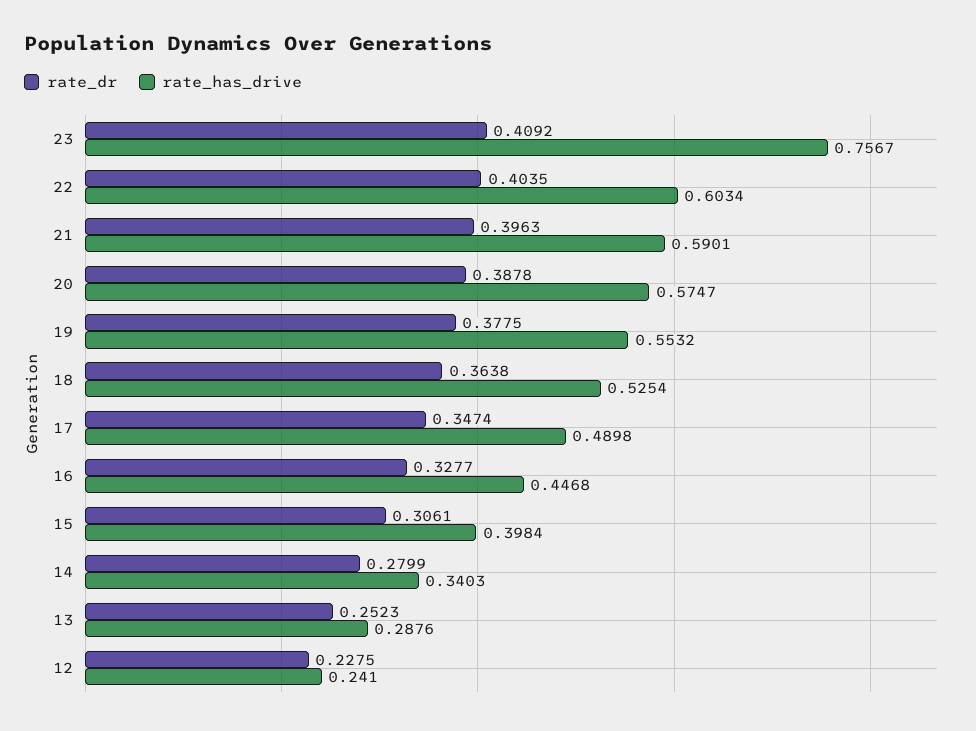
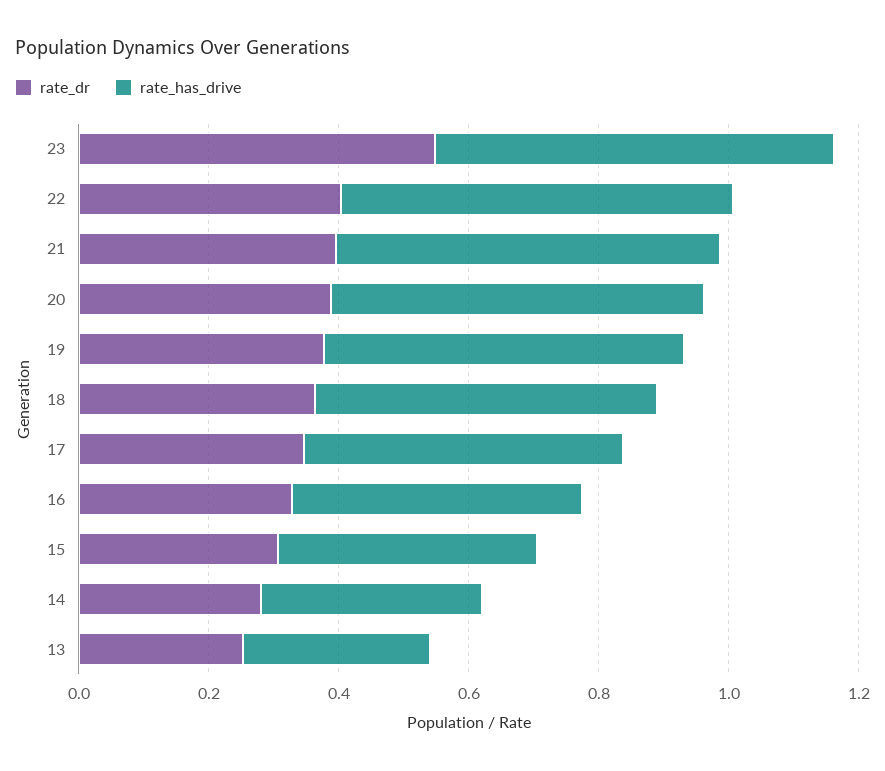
  {
    "rate_dr": {
-     "23": 0.4092,
+     "23": 0.55,
      "22": 0.4035,
      "21": 0.3963,
      "20": 0.3878,
      "19": 0.3775,
      "18": 0.3638,
      "17": 0.3474,
      "16": 0.3277,
      "15": 0.3061,
      "14": 0.2799,
-     "13": 0.2523,
+     "13": 0.2523
-     "12": 0.2275
    },
    "rate_has_drive": {
-     "23": 0.7567,
+     "23": 0.6,
      "22": 0.6034,
      "21": 0.5901,
      "20": 0.5747,
      "19": 0.5532,
      "18": 0.5254,
      "17": 0.4898,
      "16": 0.4468,
      "15": 0.3984,
      "14": 0.3403,
-     "13": 0.2876,
+     "13": 0.2876
-     "12": 0.241
    }
  }

